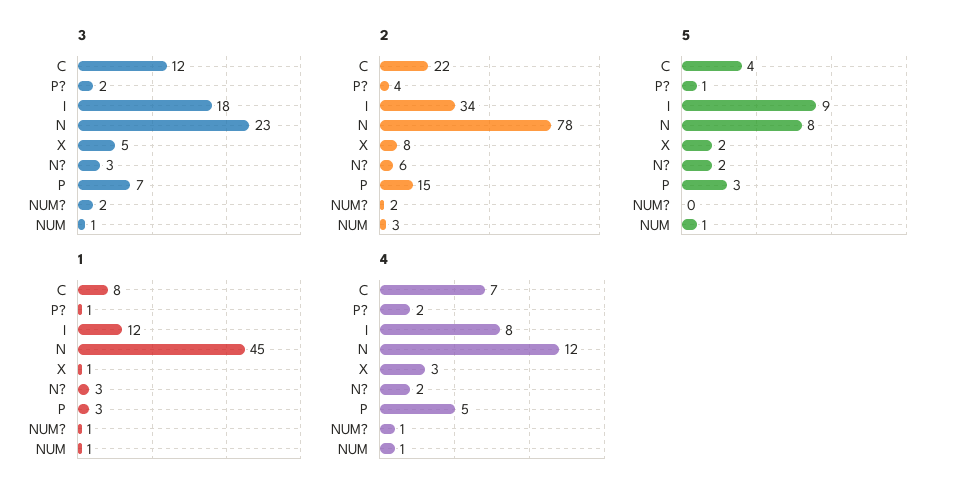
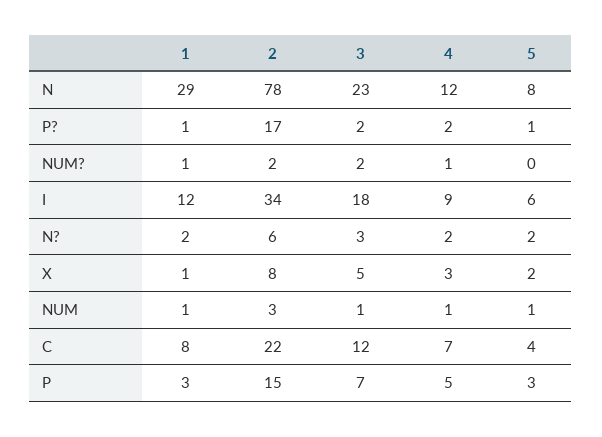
  {
    "3": {
      "C": 12,
      "P?": 2,
      "I": 18,
      "N": 23,
      "X": 5,
      "N?": 3,
      "P": 7,
      "NUM?": 2,
      "NUM": 1
    },
    "2": {
      "C": 22,
-     "P?": 4,
+     "P?": 17,
      "I": 34,
      "N": 78,
      "X": 8,
      "N?": 6,
      "P": 15,
      "NUM?": 2,
      "NUM": 3
    },
    "5": {
      "C": 4,
      "P?": 1,
-     "I": 9,
+     "I": 6,
      "N": 8,
      "X": 2,
      "N?": 2,
      "P": 3,
      "NUM?": 0,
      "NUM": 1
    },
    "1": {
      "C": 8,
      "P?": 1,
      "I": 12,
-     "N": 45,
+     "N": 29,
      "X": 1,
-     "N?": 3,
+     "N?": 2,
      "P": 3,
      "NUM?": 1,
      "NUM": 1
    },
    "4": {
      "C": 7,
      "P?": 2,
-     "I": 8,
+     "I": 9,
      "N": 12,
      "X": 3,
      "N?": 2,
      "P": 5,
      "NUM?": 1,
      "NUM": 1
    }
  }

